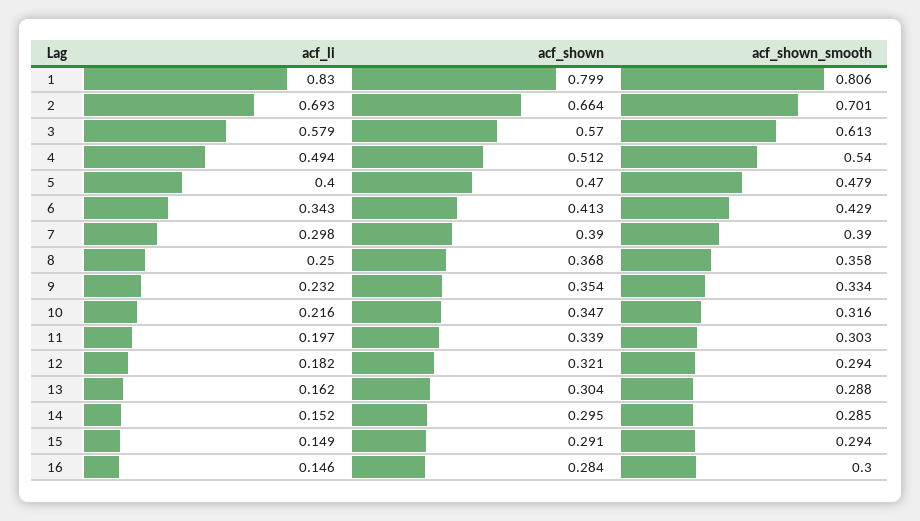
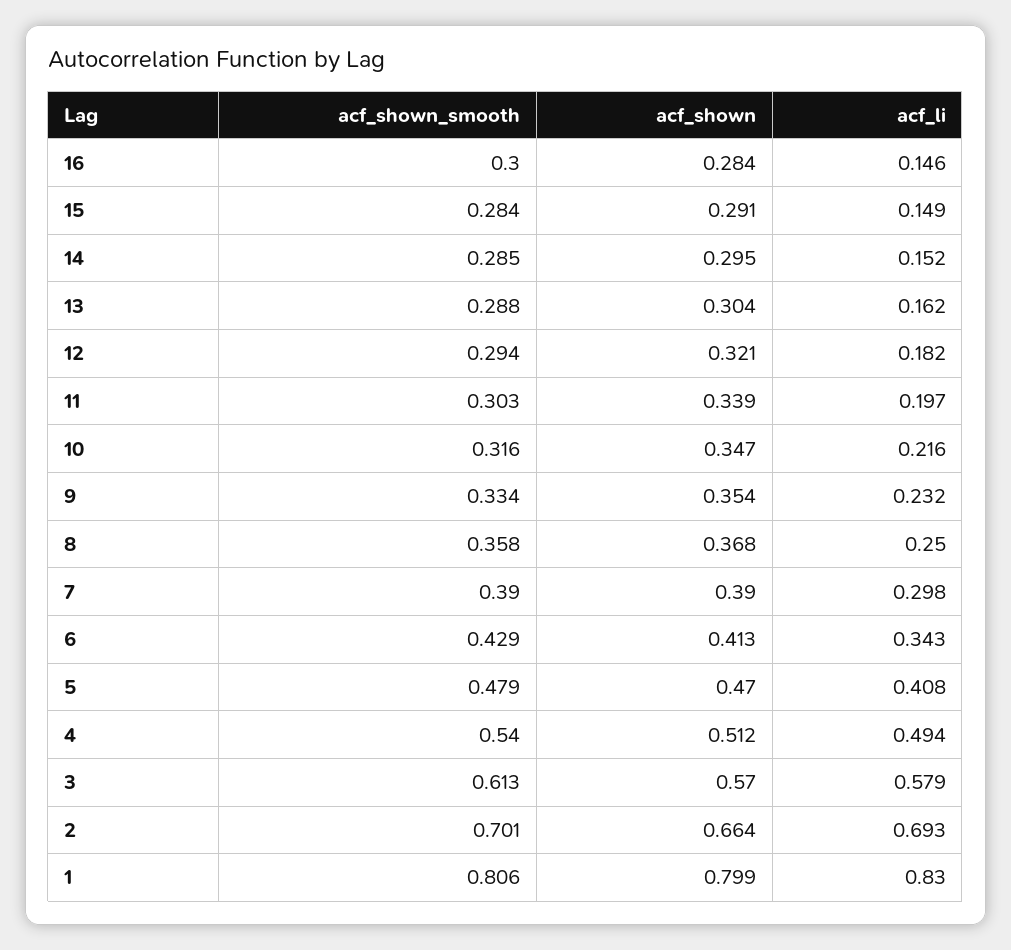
  {
    "acf_li": {
      "1": 0.83,
      "2": 0.693,
      "3": 0.579,
      "4": 0.494,
-     "5": 0.4,
+     "5": 0.408,
      "6": 0.343,
      "7": 0.298,
      "8": 0.25,
      "9": 0.232,
      "10": 0.216,
      "11": 0.197,
      "12": 0.182,
      "13": 0.162,
      "14": 0.152,
      "15": 0.149,
      "16": 0.146
    },
    "acf_shown": {
      "1": 0.799,
      "2": 0.664,
      "3": 0.57,
      "4": 0.512,
      "5": 0.47,
      "6": 0.413,
      "7": 0.39,
      "8": 0.368,
      "9": 0.354,
      "10": 0.347,
      "11": 0.339,
      "12": 0.321,
      "13": 0.304,
      "14": 0.295,
      "15": 0.291,
      "16": 0.284
    },
    "acf_shown_smooth": {
      "1": 0.806,
      "2": 0.701,
      "3": 0.613,
      "4": 0.54,
      "5": 0.479,
      "6": 0.429,
      "7": 0.39,
      "8": 0.358,
      "9": 0.334,
      "10": 0.316,
      "11": 0.303,
      "12": 0.294,
      "13": 0.288,
      "14": 0.285,
-     "15": 0.294,
+     "15": 0.284,
      "16": 0.3
    }
  }

